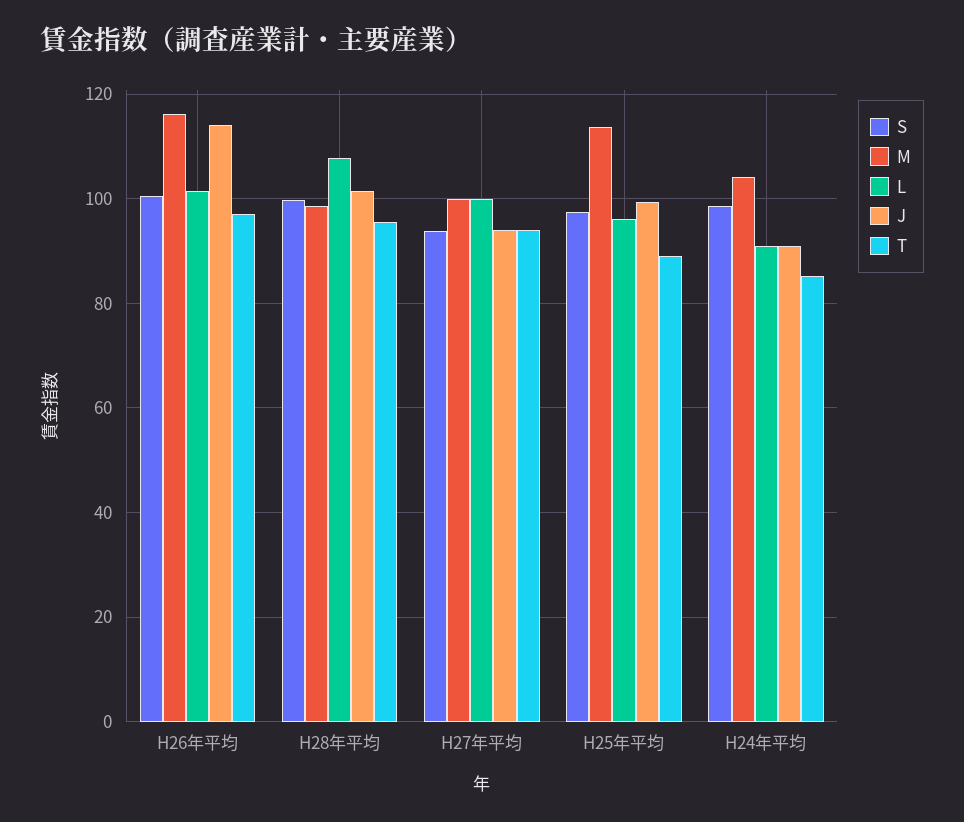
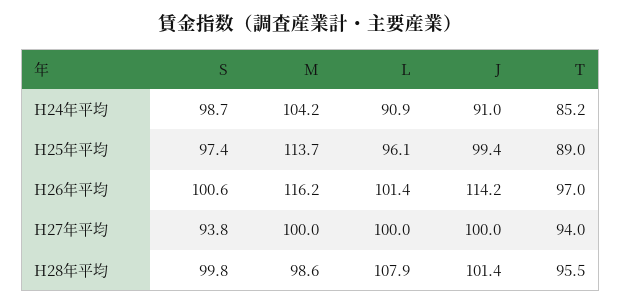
  {
    "S": {
      "H26年平均": 100.6,
      "H28年平均": 99.8,
      "H27年平均": 93.8,
      "H25年平均": 97.4,
      "H24年平均": 98.7
    },
    "M": {
      "H26年平均": 116.2,
      "H28年平均": 98.6,
      "H27年平均": 100,
      "H25年平均": 113.7,
      "H24年平均": 104.2
    },
    "L": {
      "H26年平均": 101.4,
      "H28年平均": 107.9,
      "H27年平均": 100,
      "H25年平均": 96.1,
      "H24年平均": 90.9
    },
    "J": {
      "H26年平均": 114.2,
      "H28年平均": 101.4,
-     "H27年平均": 94,
+     "H27年平均": 100,
      "H25年平均": 99.4,
      "H24年平均": 91
    },
    "T": {
      "H26年平均": 97,
      "H28年平均": 95.5,
      "H27年平均": 94,
      "H25年平均": 89,
      "H24年平均": 85.2
    }
  }

